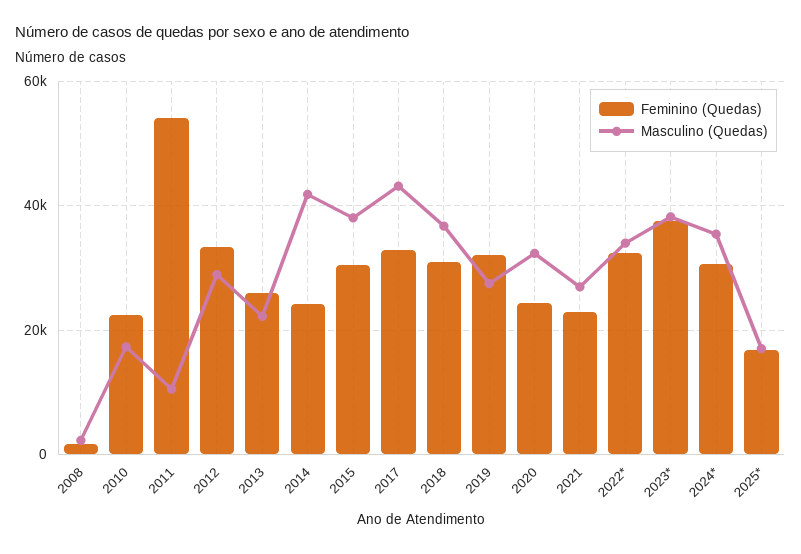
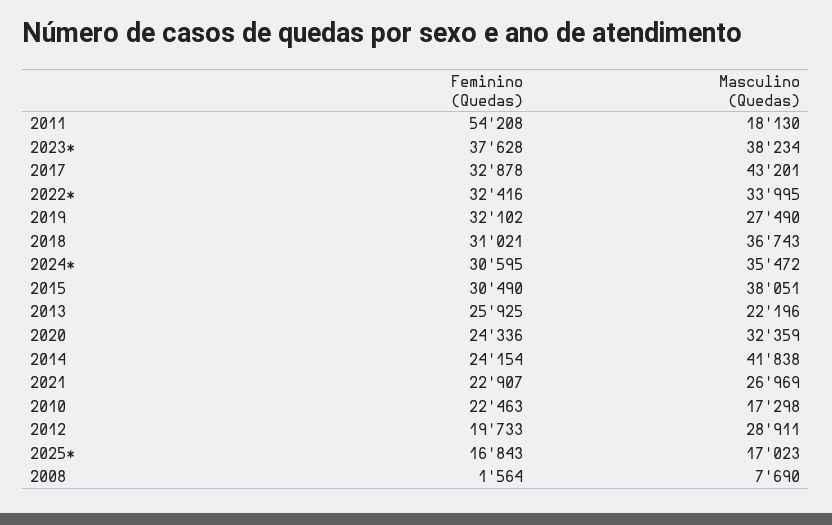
  {
    "Feminino (Quedas)": {
      "2008": 1564,
      "2010": 22463,
      "2011": 54208,
-     "2012": 34000,
+     "2012": 19733,
      "2013": 25925,
      "2014": 24154,
      "2015": 30490,
      "2017": 32878,
      "2018": 31021,
      "2019": 32102,
      "2020": 24336,
      "2021": 22907,
      "2022*": 32416,
      "2023*": 37628,
      "2024*": 30595,
      "2025*": 16843
    },
    "Masculino (Quedas)": {
-     "2008": 2000,
+     "2008": 7690,
      "2010": 17298,
-     "2011": 10000,
+     "2011": 18130,
      "2012": 28911,
      "2013": 22196,
      "2014": 41838,
      "2015": 38051,
      "2017": 43201,
      "2018": 36743,
      "2019": 27490,
      "2020": 32359,
      "2021": 26969,
      "2022*": 33995,
      "2023*": 38234,
      "2024*": 35472,
      "2025*": 17023
    }
  }

